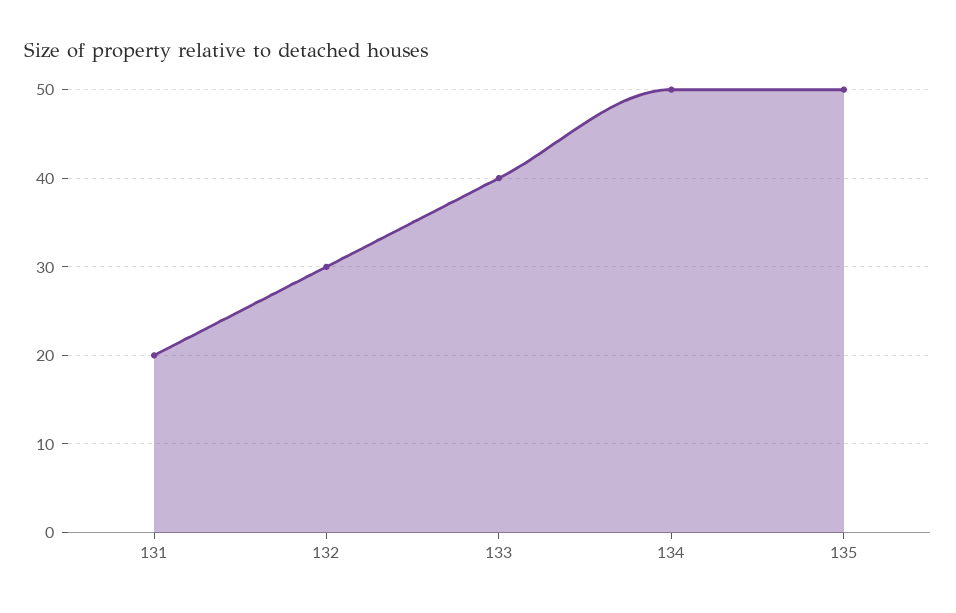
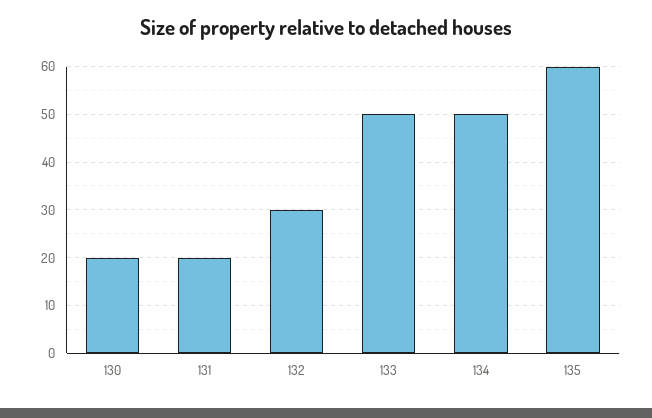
  {
    "131": 20,
    "132": 30,
-   "133": 40,
+   "133": 50,
    "134": 50,
-   "135": 50
+   "135": 60,
+   "130": 20
  }

